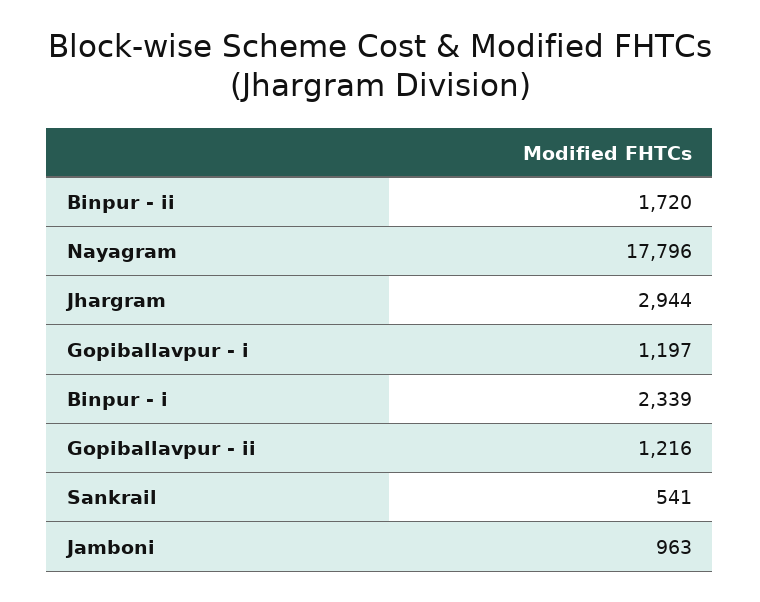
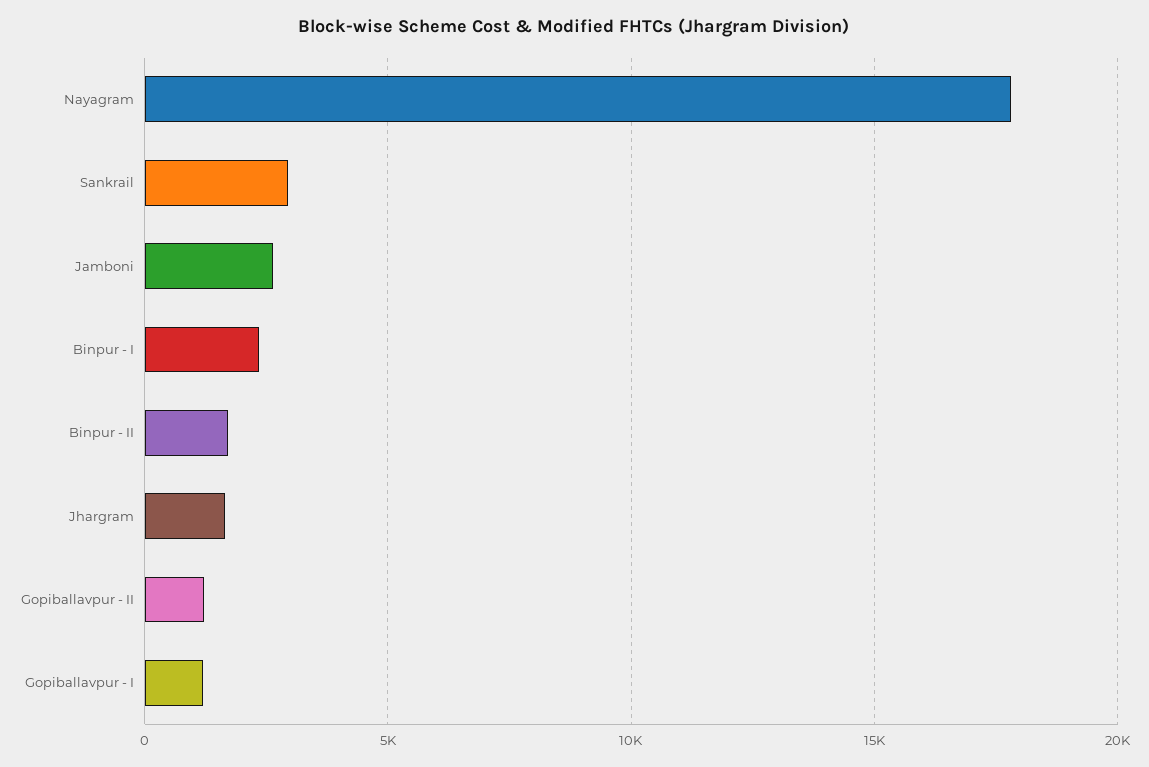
  {
    "Binpur - ii": 1720,
    "Nayagram": 17796,
-   "Jhargram": 2944,
+   "Jhargram": 1500,
    "Gopiballavpur - i": 1197,
    "Binpur - i": 2339,
    "Gopiballavpur - ii": 1216,
-   "Sankrail": 541,
+   "Sankrail": 3000,
-   "Jamboni": 963
+   "Jamboni": 2500
  }

